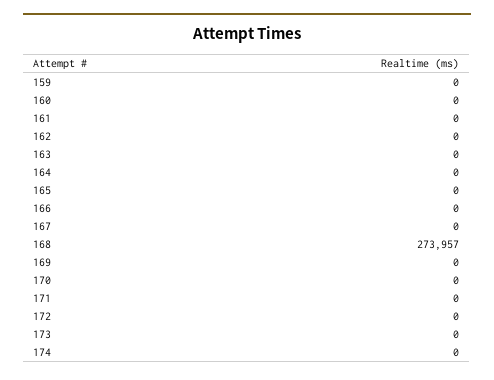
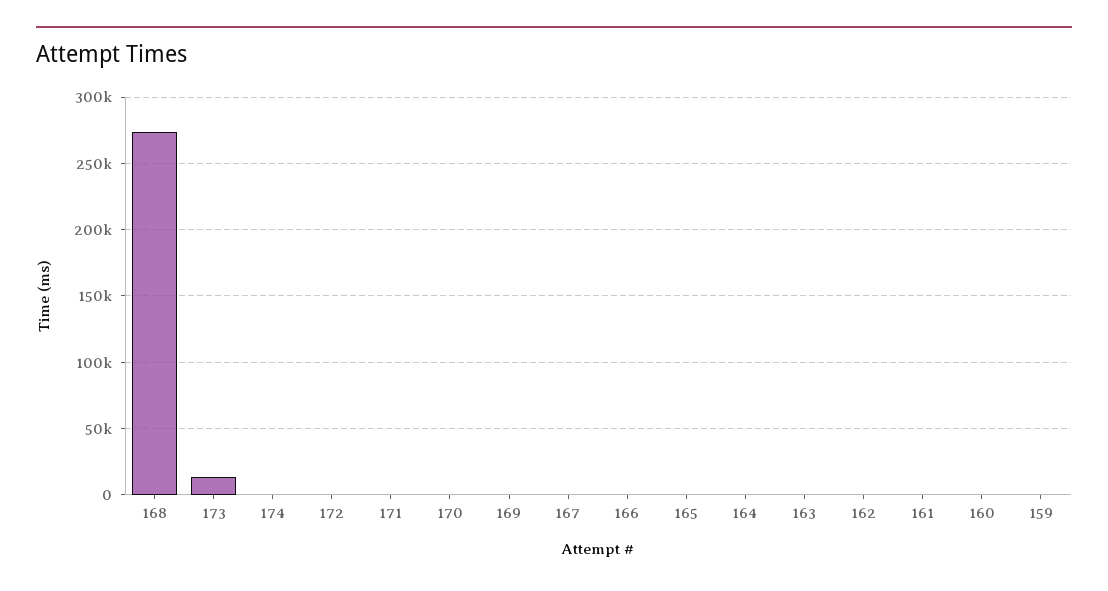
  {
    "159": 0,
    "160": 0,
    "161": 0,
    "162": 0,
    "163": 0,
    "164": 0,
    "165": 0,
    "166": 0,
    "167": 0,
    "168": 273957,
    "169": 0,
    "170": 0,
    "171": 0,
    "172": 0,
-   "173": 0,
+   "173": 15000,
    "174": 0
  }

